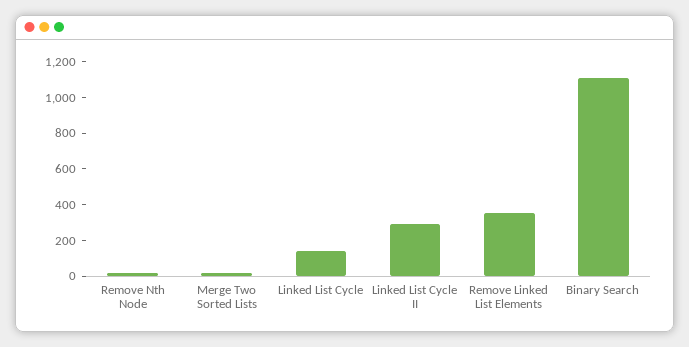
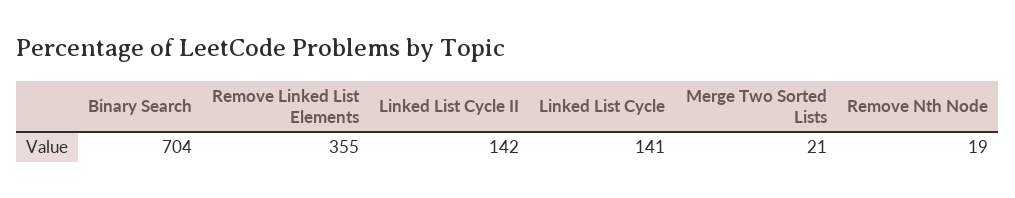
  {
    "Remove Nth Node": 19,
    "Merge Two Sorted Lists": 21,
    "Linked List Cycle": 141,
-   "Linked List Cycle II": 300,
+   "Linked List Cycle II": 142,
    "Remove Linked List Elements": 355,
-   "Binary Search": 1100
+   "Binary Search": 704
  }

